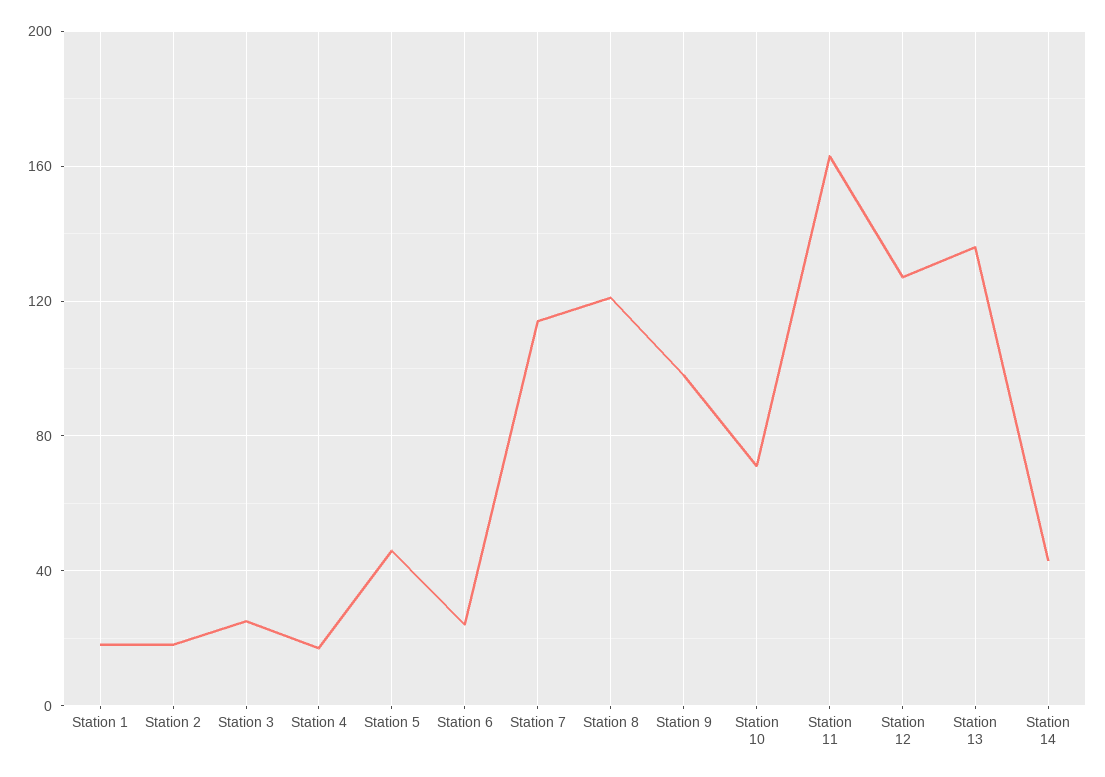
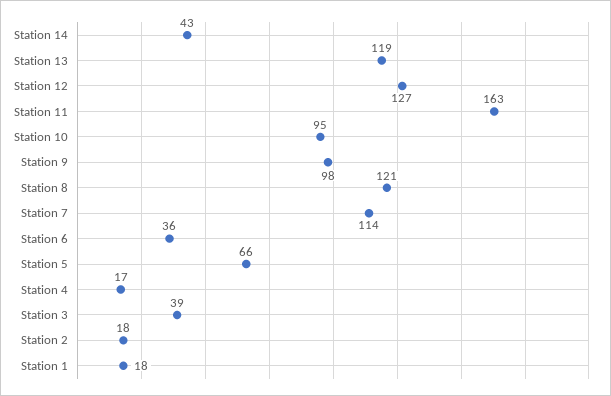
  {
    "Station 1": 18,
    "Station 2": 18,
-   "Station 3": 25,
+   "Station 3": 39,
    "Station 4": 17,
-   "Station 5": 45,
+   "Station 5": 66,
-   "Station 6": 25,
+   "Station 6": 36,
    "Station 7": 114,
    "Station 8": 121,
    "Station 9": 98,
-   "Station 10": 70,
+   "Station 10": 95,
    "Station 11": 163,
    "Station 12": 127,
-   "Station 13": 135,
+   "Station 13": 119,
    "Station 14": 43
  }

